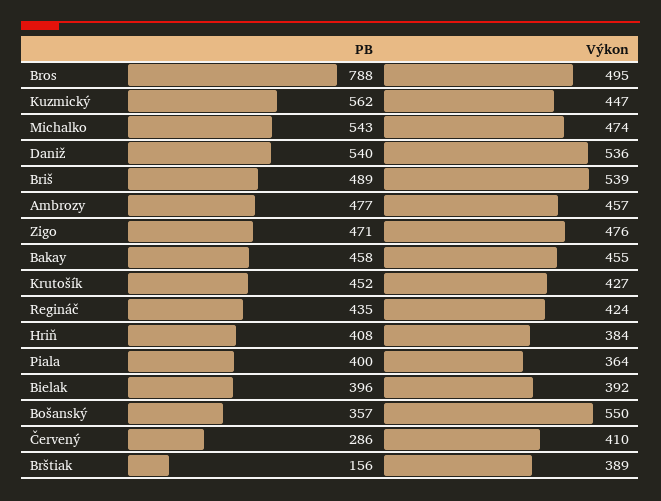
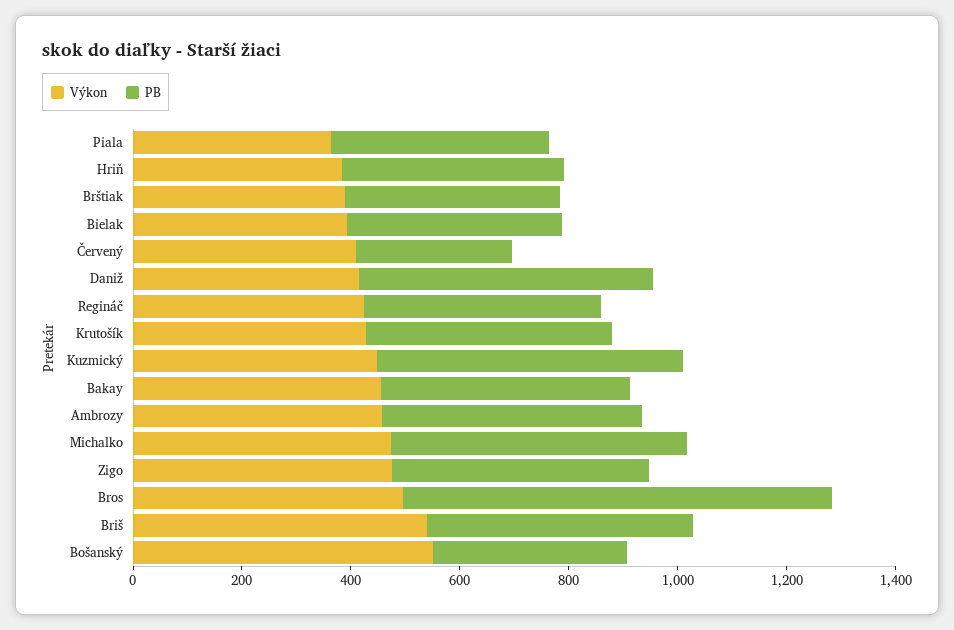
  {
    "PB": {
      "Bros": 788,
      "Kuzmický": 562,
      "Michalko": 543,
      "Daniž": 540,
      "Briš": 489,
      "Ambrozy": 477,
      "Zigo": 471,
      "Bakay": 458,
      "Krutošík": 452,
      "Regináč": 435,
      "Hriň": 408,
      "Piala": 400,
      "Bielak": 396,
      "Bošanský": 357,
      "Červený": 286,
-     "Brštiak": 156
+     "Brštiak": 400
    },
    "Výkon": {
      "Bros": 495,
      "Kuzmický": 447,
      "Michalko": 474,
-     "Daniž": 536,
+     "Daniž": 400,
      "Briš": 539,
      "Ambrozy": 457,
      "Zigo": 476,
      "Bakay": 455,
      "Krutošík": 427,
      "Regináč": 424,
      "Hriň": 384,
      "Piala": 364,
      "Bielak": 392,
      "Bošanský": 550,
      "Červený": 410,
      "Brštiak": 389
    }
  }

